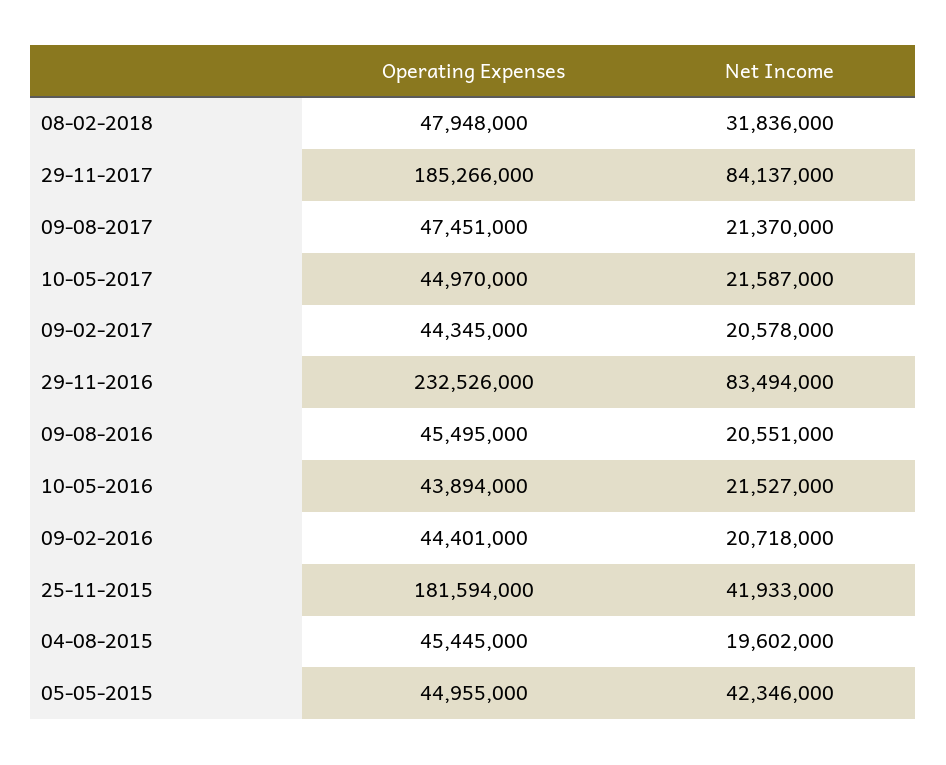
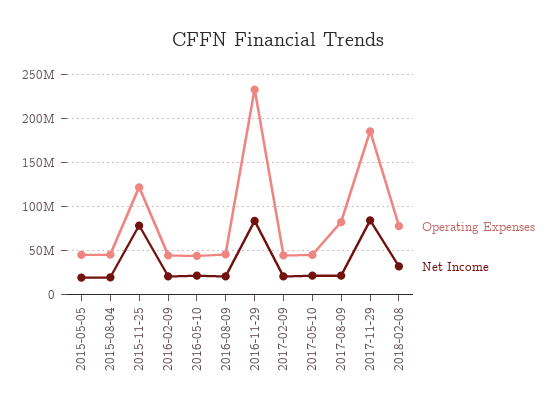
  {
    "Operating Expenses": {
-     "08-02-2018": 47948000,
+     "08-02-2018": 80000000,
      "29-11-2017": 185266000,
-     "09-08-2017": 47451000,
+     "09-08-2017": 80000000,
      "10-05-2017": 44970000,
      "09-02-2017": 44345000,
      "29-11-2016": 232526000,
      "09-08-2016": 45495000,
      "10-05-2016": 43894000,
      "09-02-2016": 44401000,
-     "25-11-2015": 181594000,
+     "25-11-2015": 120000000,
      "04-08-2015": 45445000,
      "05-05-2015": 44955000
    },
    "Net Income": {
      "08-02-2018": 31836000,
      "29-11-2017": 84137000,
      "09-08-2017": 21370000,
      "10-05-2017": 21587000,
      "09-02-2017": 20578000,
      "29-11-2016": 83494000,
      "09-08-2016": 20551000,
      "10-05-2016": 21527000,
      "09-02-2016": 20718000,
-     "25-11-2015": 41933000,
+     "25-11-2015": 80000000,
      "04-08-2015": 19602000,
-     "05-05-2015": 42346000
+     "05-05-2015": 20000000
    }
  }

